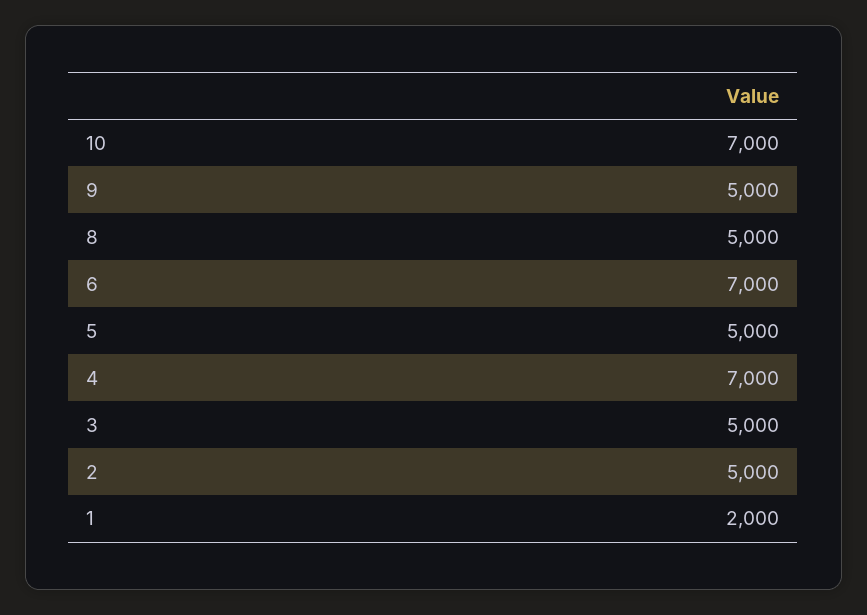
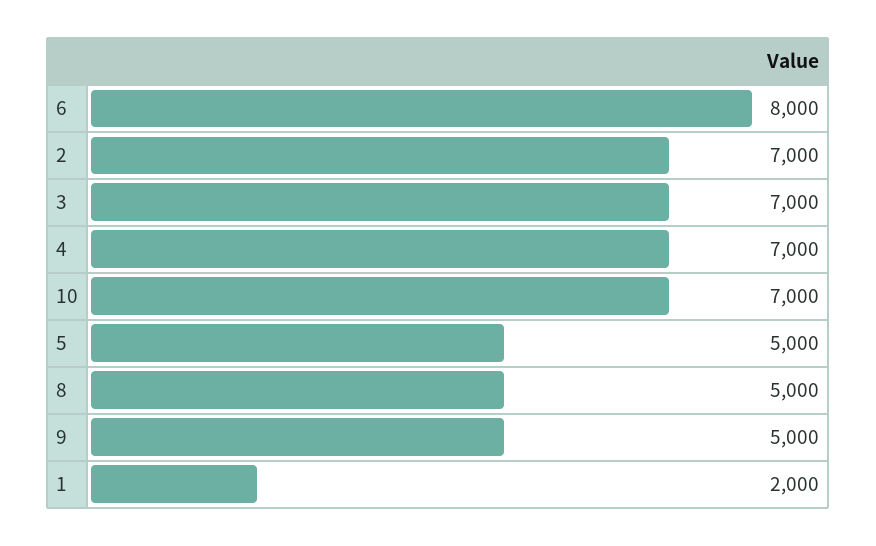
  {
    "10": 7000,
    "9": 5000,
    "8": 5000,
-   "6": 7000,
+   "6": 8000,
    "5": 5000,
    "4": 7000,
-   "3": 5000,
+   "3": 7000,
-   "2": 5000,
+   "2": 7000,
    "1": 2000
  }

